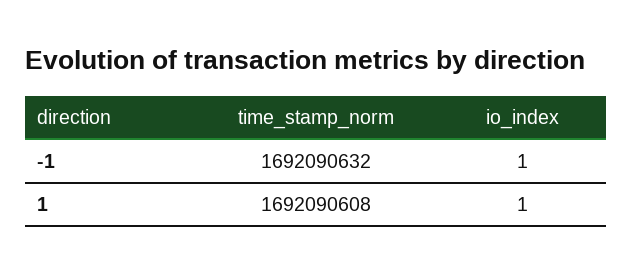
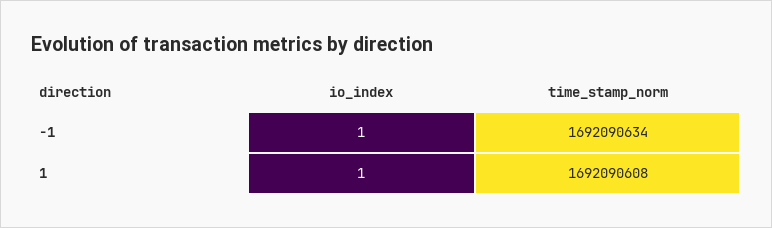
  {
    "time_stamp_norm": {
-     "-1": 1692090632,
+     "-1": 1692090634,
      "1": 1692090608
    },
    "io_index": {
      "-1": 1,
      "1": 1
    }
  }

